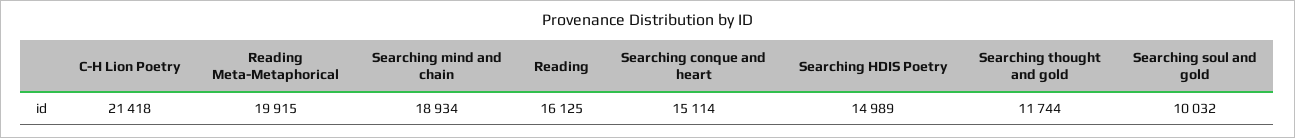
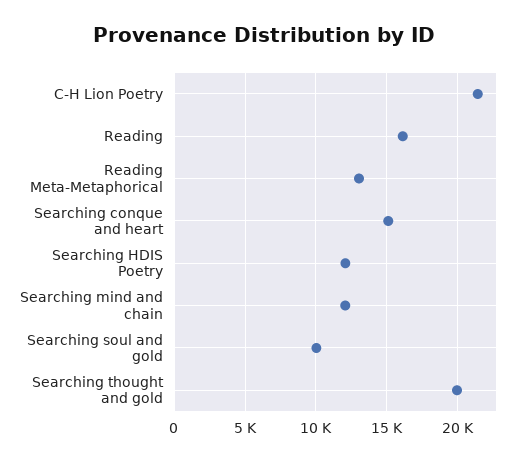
  {
    "C-H Lion Poetry": 21418,
-   "Reading Meta-Metaphorical": 19915,
+   "Reading Meta-Metaphorical": 13000,
-   "Searching mind and chain": 18934,
+   "Searching mind and chain": 12000,
    "Reading": 16125,
    "Searching conque and heart": 15114,
-   "Searching HDIS Poetry": 14989,
+   "Searching HDIS Poetry": 12000,
-   "Searching thought and gold": 11744,
+   "Searching thought and gold": 20000,
    "Searching soul and gold": 10032
  }

